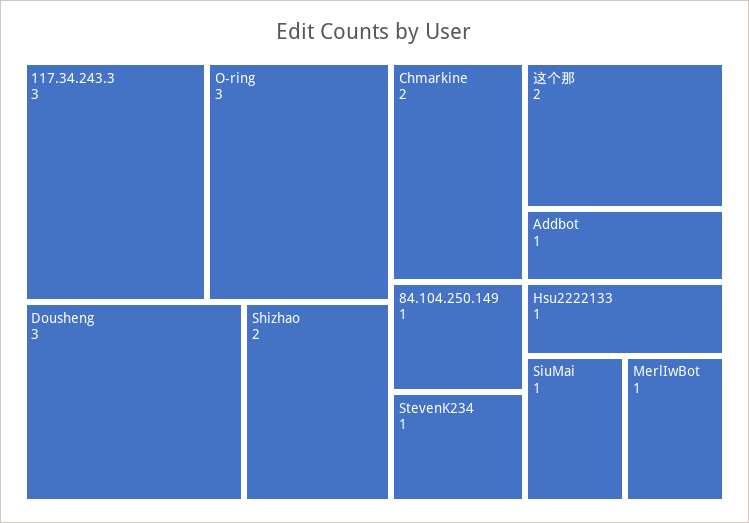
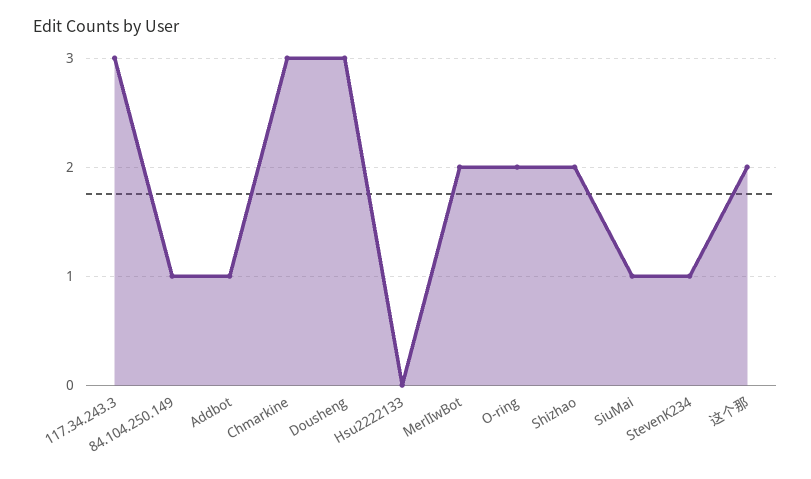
  {
    "117.34.243.3": 3,
-   "O-ring": 3,
+   "O-ring": 2,
    "Dousheng": 3,
    "Shizhao": 2,
-   "Chmarkine": 2,
+   "Chmarkine": 3,
    "这个那": 2,
    "Addbot": 1,
    "84.104.250.149": 1,
    "StevenK234": 1,
-   "Hsu2222133": 1,
+   "Hsu2222133": 0,
    "SiuMai": 1,
-   "MerlIwBot": 1
+   "MerlIwBot": 2
  }

